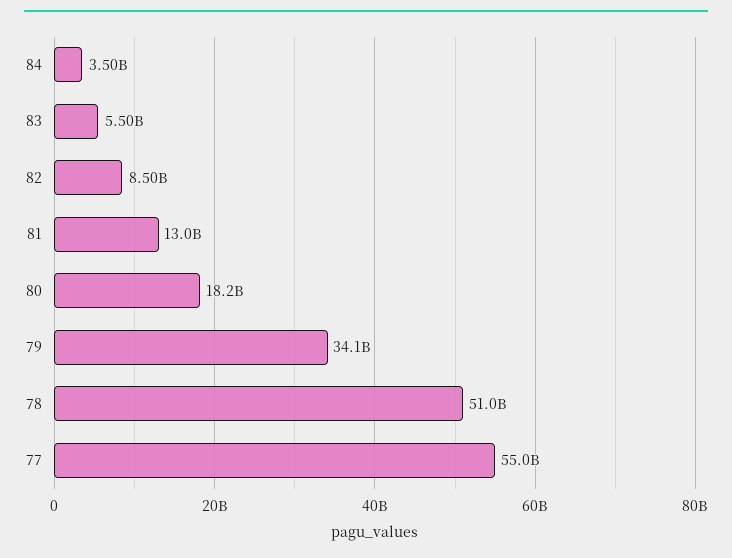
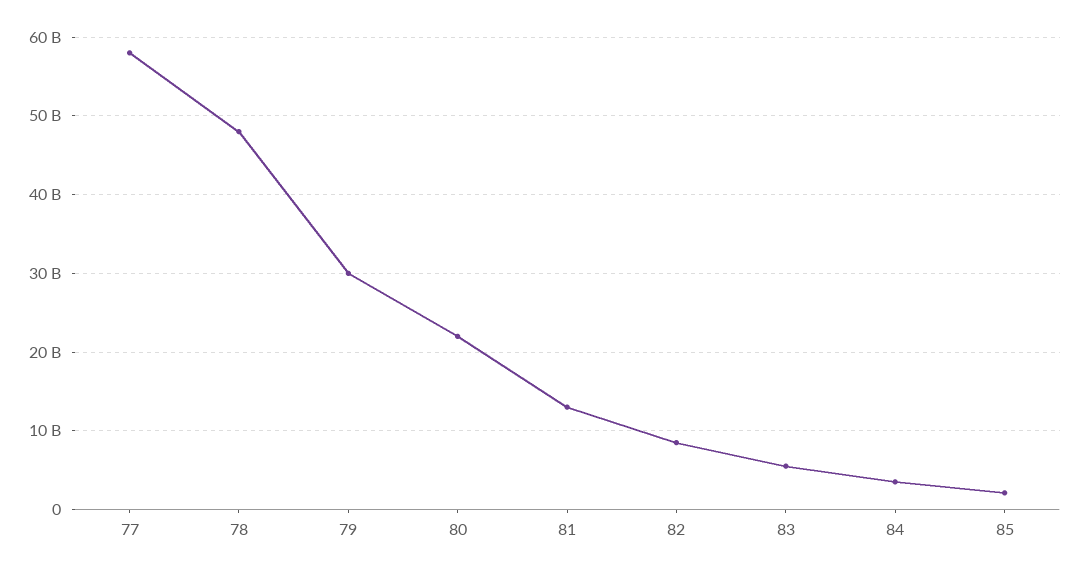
  {
    "84": 3500000000,
    "83": 5500000000,
    "82": 8500000000,
    "81": 13000000000,
-   "80": 18200000000,
+   "80": 22000000000,
-   "79": 34100000000,
+   "79": 30000000000,
-   "78": 51000000000,
+   "78": 48000000000,
-   "77": 55000000000
+   "77": 58000000000,
+   "85": 2000000000
  }

